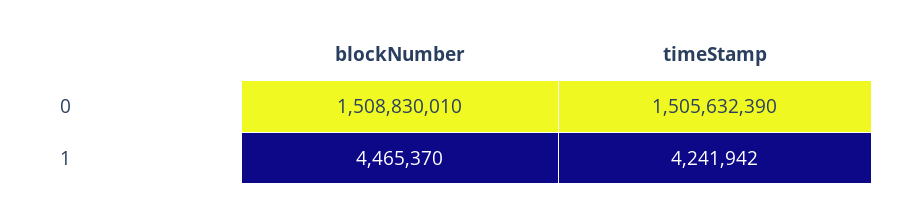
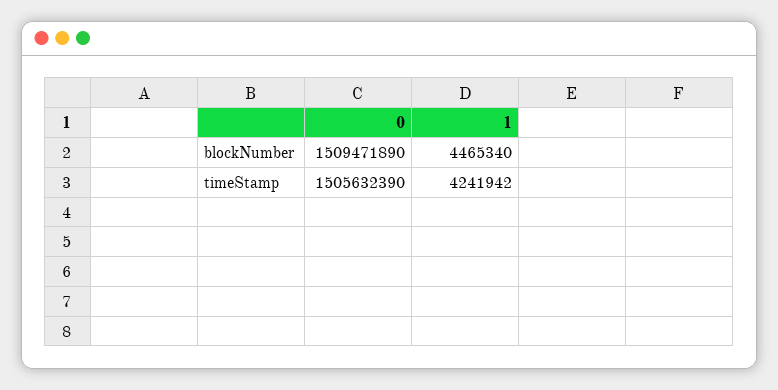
  {
    "blockNumber": {
-     "0": 1508830010,
+     "0": 1509471890,
-     "1": 4465370
+     "1": 4465340
    },
    "timeStamp": {
      "0": 1505632390,
      "1": 4241942
    }
  }

